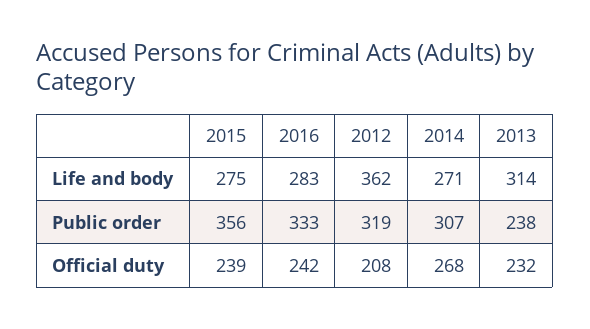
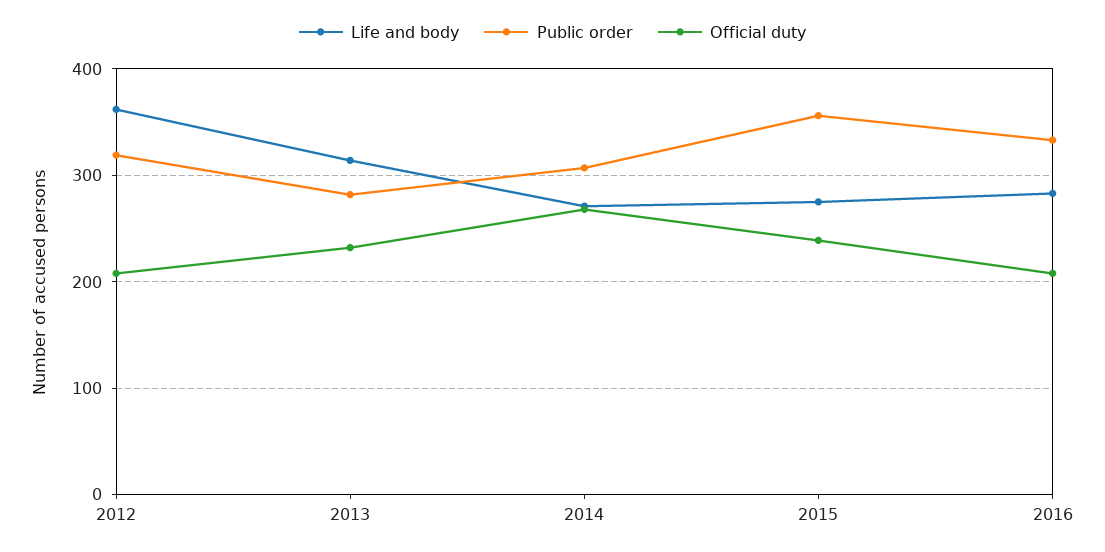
  {
    "Life and body": {
      "2015": 275,
      "2016": 283,
      "2012": 362,
      "2014": 271,
      "2013": 314
    },
    "Public order": {
      "2015": 356,
      "2016": 333,
      "2012": 319,
      "2014": 307,
-     "2013": 238
+     "2013": 280
    },
    "Official duty": {
      "2015": 239,
-     "2016": 242,
+     "2016": 210,
      "2012": 208,
      "2014": 268,
      "2013": 232
    }
  }

